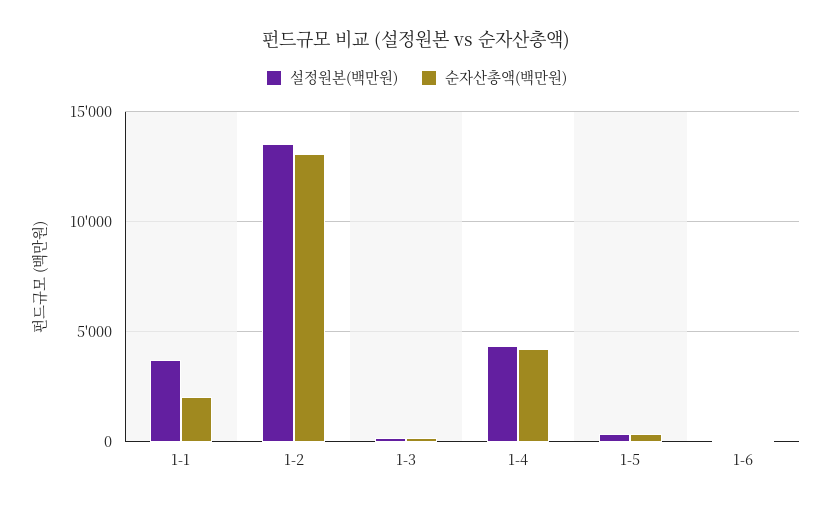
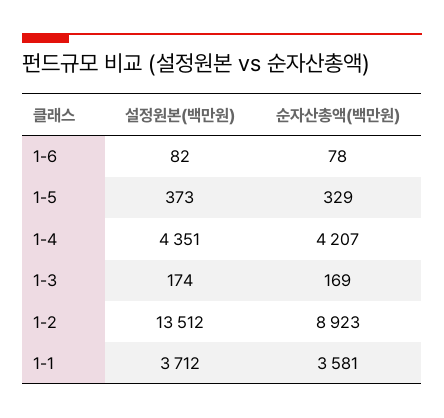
  {
    "설정원본(백만원)": {
      "1-1": 3712,
      "1-2": 13512,
      "1-3": 174,
      "1-4": 4351,
      "1-5": 373,
      "1-6": 82
    },
    "순자산총액(백만원)": {
-     "1-1": 2000,
+     "1-1": 3581,
-     "1-2": 13000,
+     "1-2": 8923,
      "1-3": 169,
      "1-4": 4207,
      "1-5": 329,
      "1-6": 78
    }
  }

